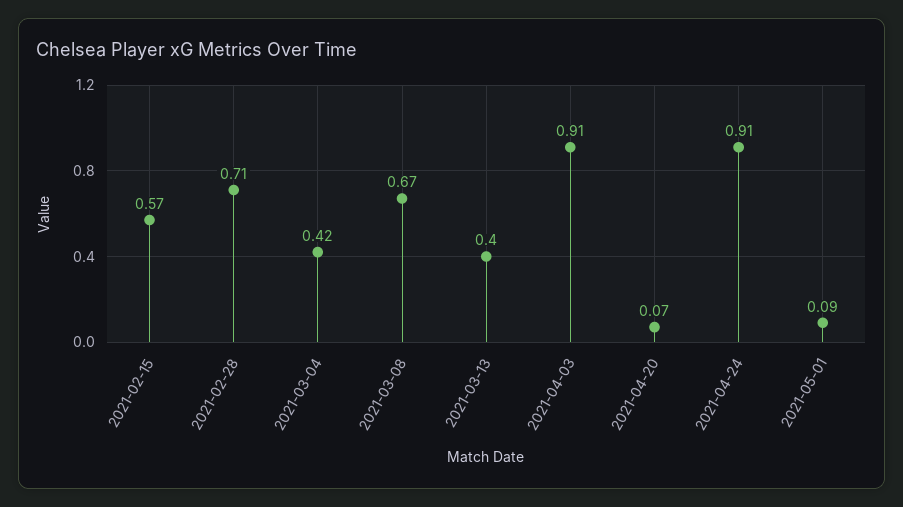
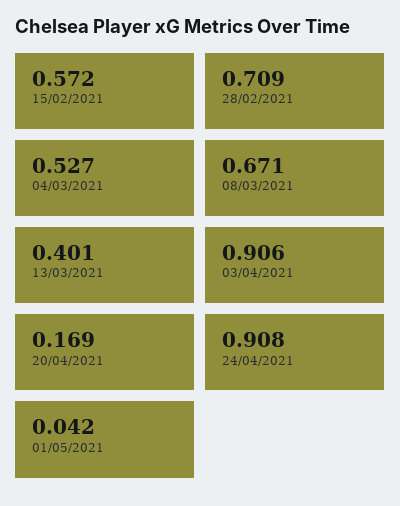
  {
    "2021-02-15": 0.572,
    "2021-02-28": 0.709,
-   "2021-03-04": 0.42,
+   "2021-03-04": 0.527,
    "2021-03-08": 0.671,
    "2021-03-13": 0.401,
    "2021-04-03": 0.906,
-   "2021-04-20": 0.07,
+   "2021-04-20": 0.169,
    "2021-04-24": 0.908,
-   "2021-05-01": 0.09
+   "2021-05-01": 0.042
  }

